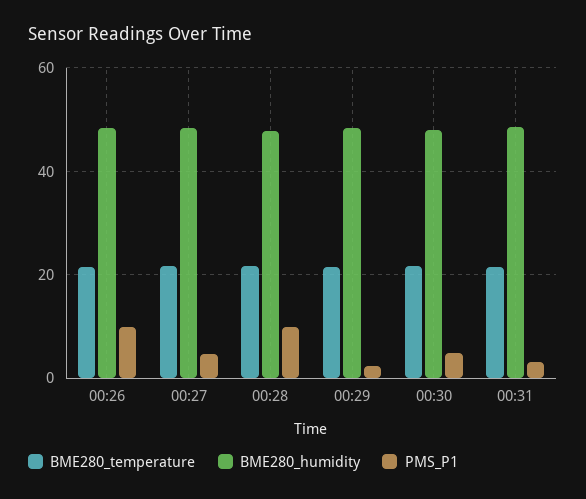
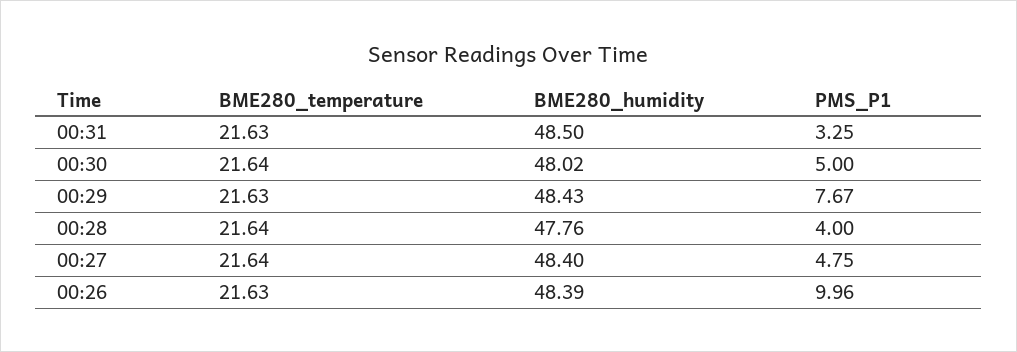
  {
    "BME280_temperature": {
      "00:26": 21.63,
      "00:27": 21.64,
      "00:28": 21.64,
      "00:29": 21.63,
      "00:30": 21.64,
      "00:31": 21.63
    },
    "BME280_humidity": {
      "00:26": 48.39,
      "00:27": 48.4,
      "00:28": 47.76,
      "00:29": 48.43,
      "00:30": 48.02,
      "00:31": 48.5
    },
    "PMS_P1": {
      "00:26": 9.96,
      "00:27": 4.75,
-     "00:28": 10,
+     "00:28": 4,
-     "00:29": 2,
+     "00:29": 7.67,
      "00:30": 5,
      "00:31": 3.25
    }
  }

